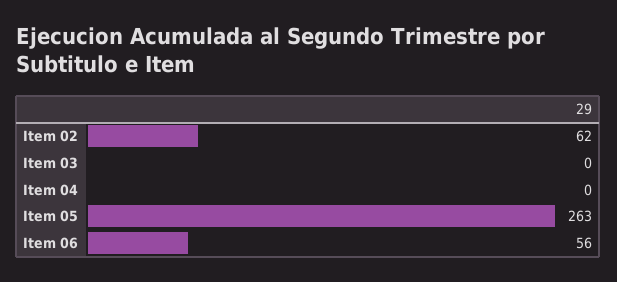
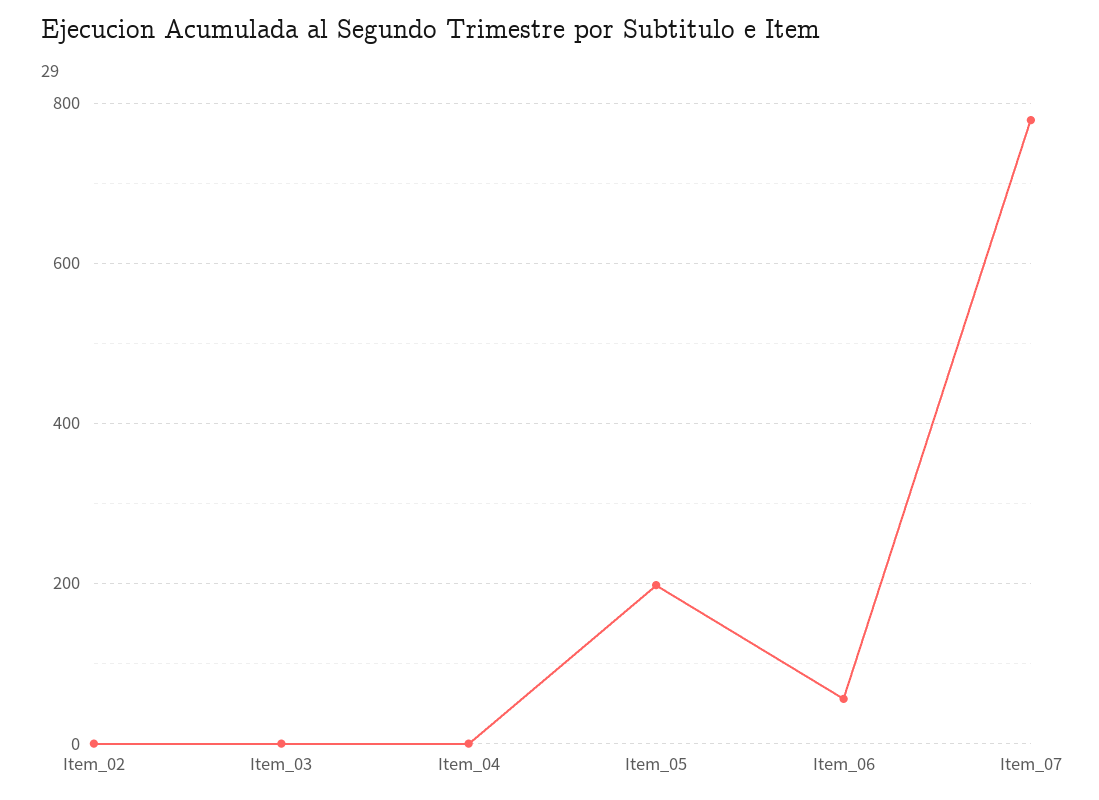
  {
-   "Item 02": 62,
+   "Item 02": 0,
    "Item 03": 0,
    "Item 04": 0,
-   "Item 05": 263,
+   "Item 05": 200,
-   "Item 06": 56
+   "Item 06": 56,
+   "Item_07": 780
  }

